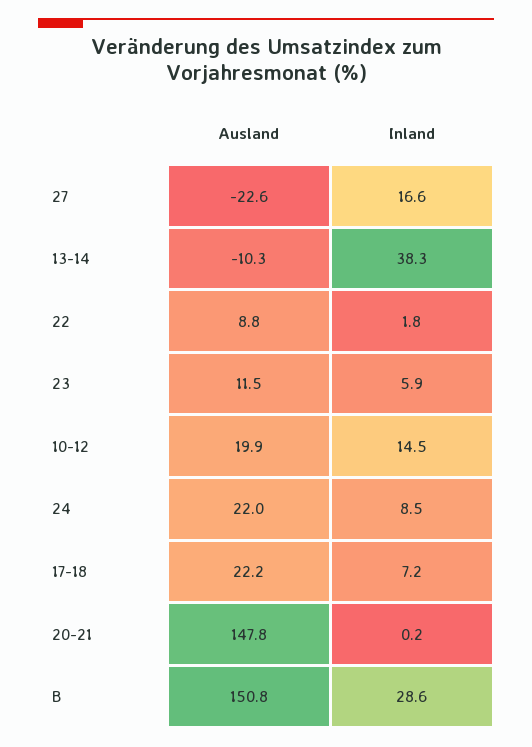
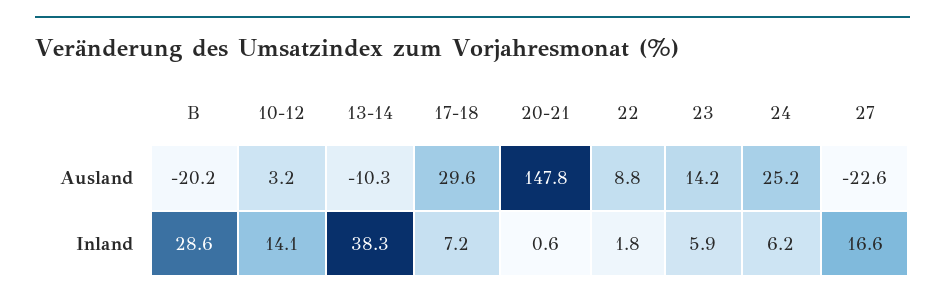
  {
    "Ausland": {
      "27": -22.6,
      "13-14": -10.3,
      "22": 8.8,
-     "23": 11.5,
+     "23": 14.2,
-     "10-12": 19.9,
+     "10-12": 3.2,
-     "24": 22,
+     "24": 25.2,
-     "17-18": 22.2,
+     "17-18": 29.6,
      "20-21": 147.8,
-     "B": 150.8
+     "B": -20.2
    },
    "Inland": {
      "27": 16.6,
      "13-14": 38.3,
      "22": 1.8,
      "23": 5.9,
-     "10-12": 14.5,
+     "10-12": 14.1,
-     "24": 8.5,
+     "24": 6.2,
      "17-18": 7.2,
-     "20-21": 0.2,
+     "20-21": 0.6,
      "B": 28.6
    }
  }

